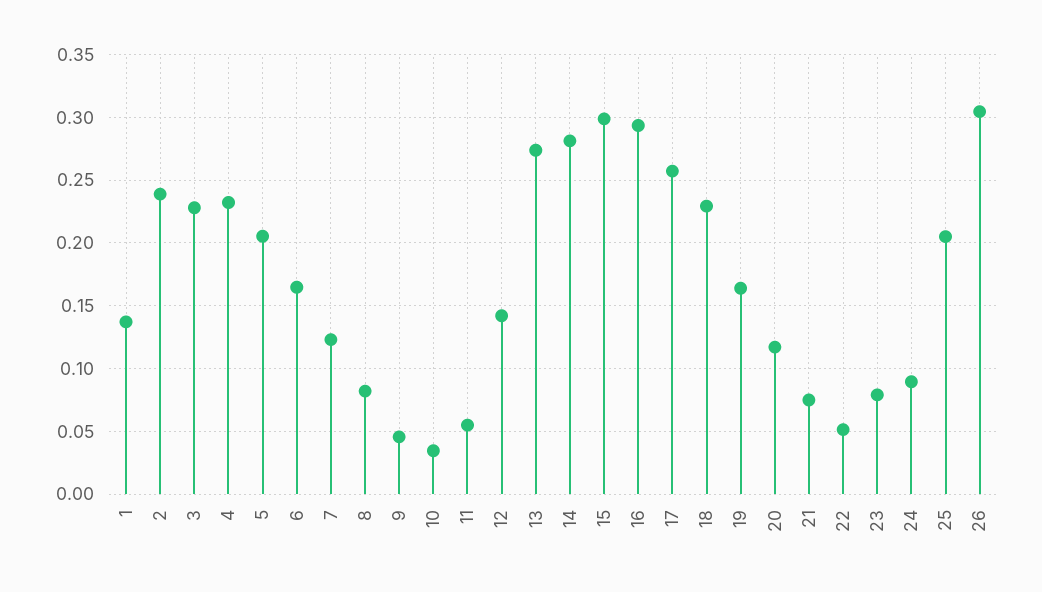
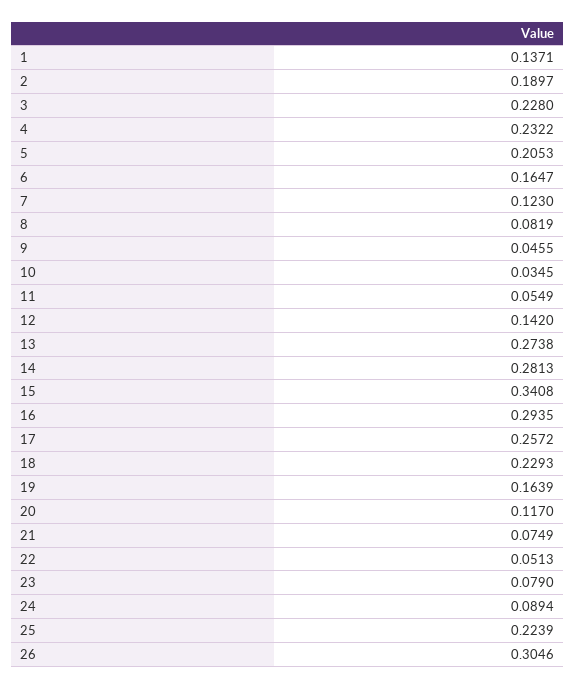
  {
    "1": 0.1371,
-   "2": 0.24,
+   "2": 0.1897,
    "3": 0.228,
    "4": 0.2322,
    "5": 0.2053,
    "6": 0.1647,
    "7": 0.123,
    "8": 0.0819,
    "9": 0.0455,
    "10": 0.0345,
    "11": 0.0549,
    "12": 0.142,
    "13": 0.2738,
    "14": 0.2813,
-   "15": 0.3,
+   "15": 0.3408,
    "16": 0.2935,
    "17": 0.2572,
    "18": 0.2293,
    "19": 0.1639,
    "20": 0.117,
    "21": 0.0749,
    "22": 0.0513,
    "23": 0.079,
    "24": 0.0894,
-   "25": 0.205,
+   "25": 0.2239,
    "26": 0.3046
  }

